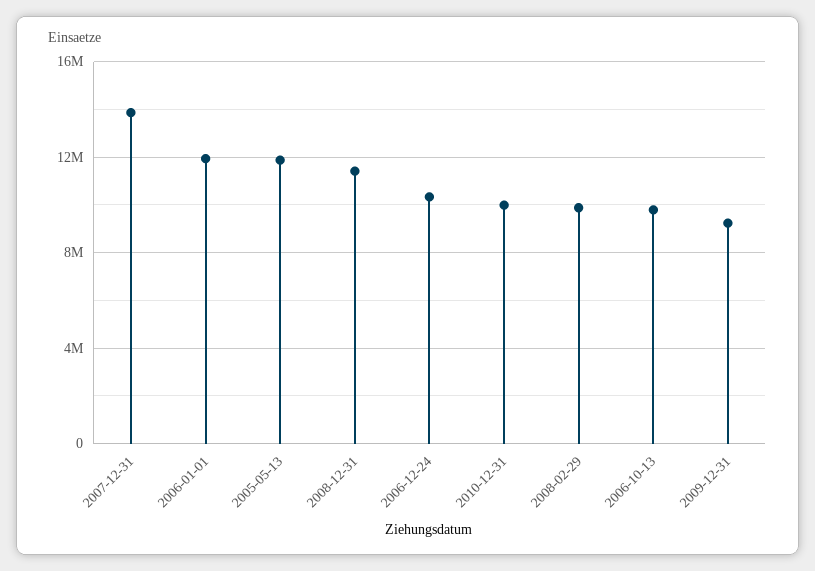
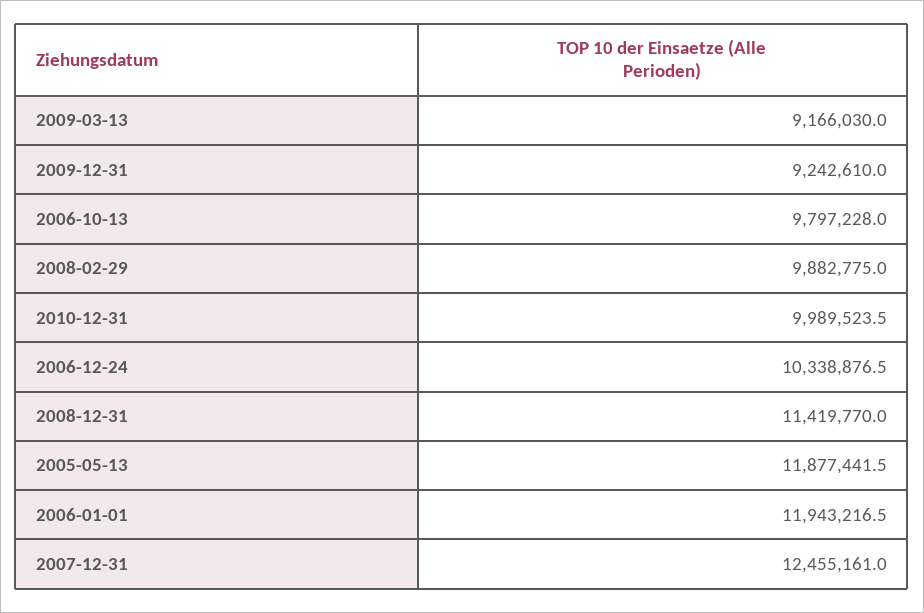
  {
-   "2007-12-31": 14000000,
+   "2007-12-31": 12455161,
    "2006-01-01": 11943216.5,
    "2005-05-13": 11877441.5,
    "2008-12-31": 11419770,
    "2006-12-24": 10338876.5,
    "2010-12-31": 9989523.5,
    "2008-02-29": 9882775,
    "2006-10-13": 9797228,
-   "2009-12-31": 9242610
+   "2009-12-31": 9242610,
+   "2009-03-13": 9166030
  }

